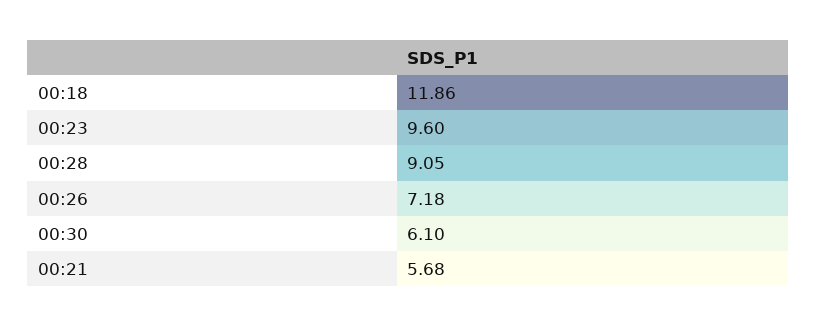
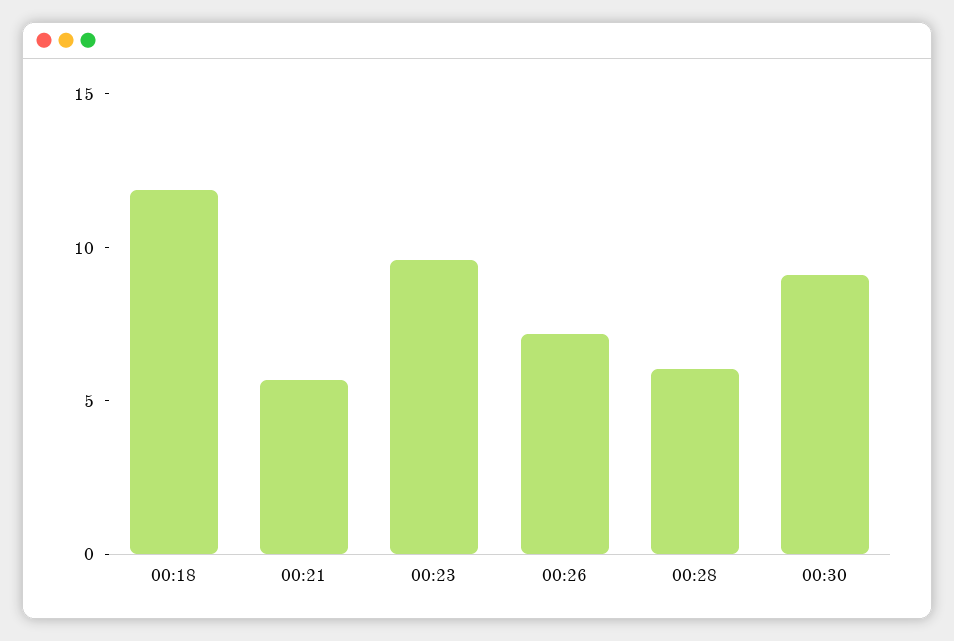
  {
    "00:18": 11.86,
    "00:23": 9.6,
-   "00:28": 9.05,
+   "00:28": 6,
    "00:26": 7.18,
-   "00:30": 6.1,
+   "00:30": 9,
    "00:21": 5.68
  }

